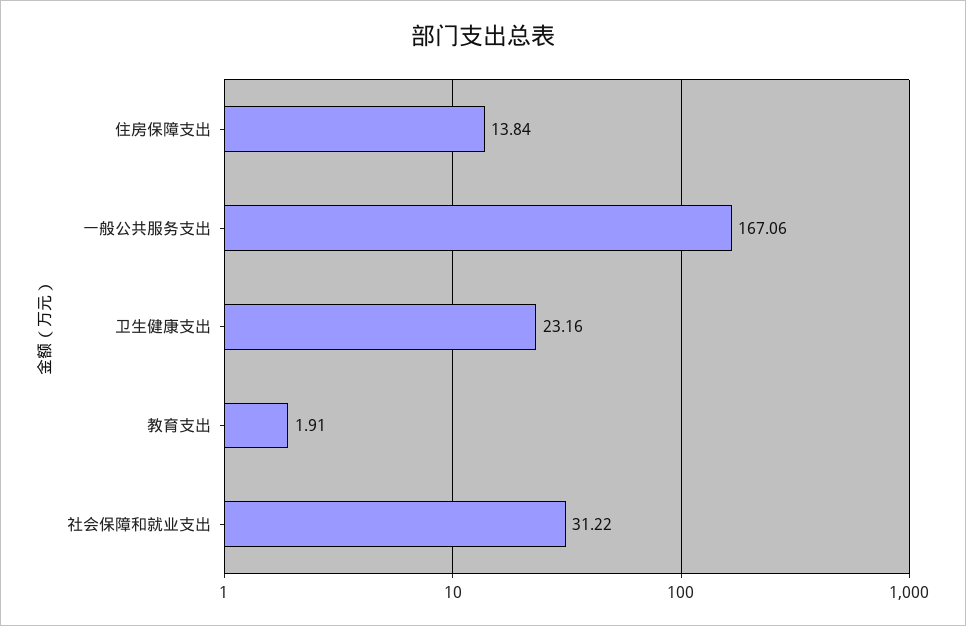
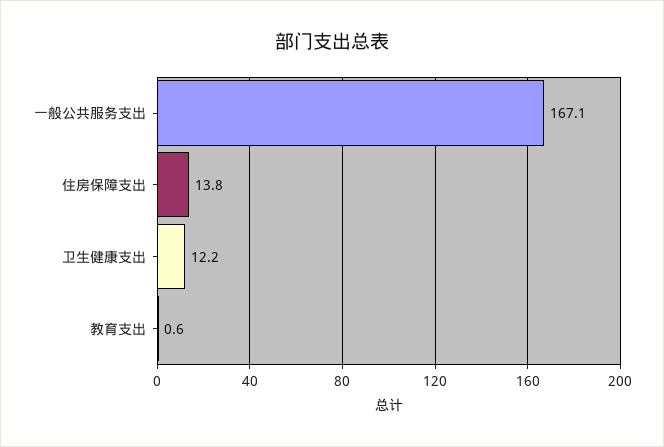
  {
    "住房保障支出": 13.84,
    "一般公共服务支出": 167.06,
-   "卫生健康支出": 23.16,
+   "卫生健康支出": 12.2,
-   "教育支出": 1.91,
+   "教育支出": 0.6
-   "社会保障和就业支出": 31.22
  }

